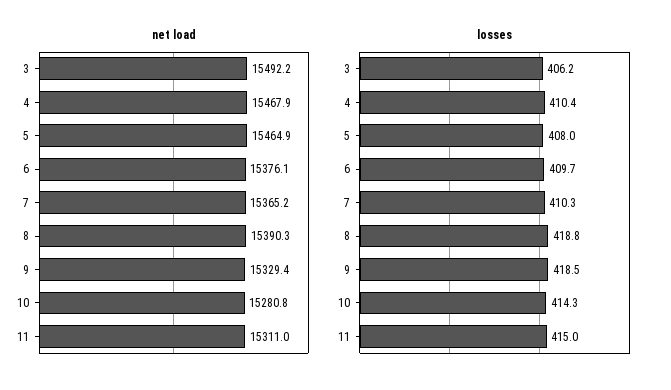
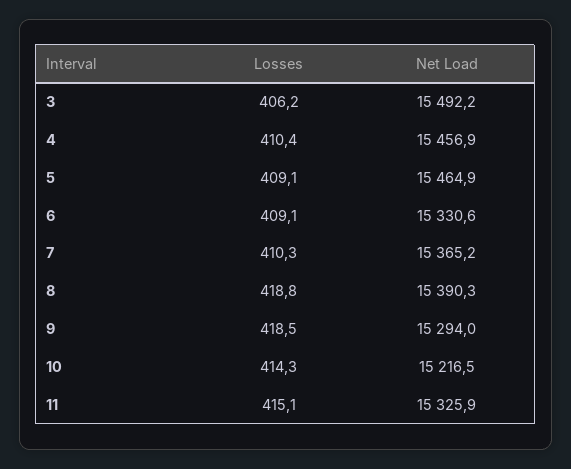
  {
    "net load": {
      "3": 15492.2,
-     "4": 15467.9,
+     "4": 15456.9,
      "5": 15464.9,
-     "6": 15376.1,
+     "6": 15330.6,
      "7": 15365.2,
      "8": 15390.3,
-     "9": 15329.4,
+     "9": 15294,
-     "10": 15280.8,
+     "10": 15216.5,
-     "11": 15311
+     "11": 15325.9
    },
    "losses": {
      "3": 406.2,
      "4": 410.4,
-     "5": 408,
+     "5": 409.1,
-     "6": 409.7,
+     "6": 409.1,
      "7": 410.3,
      "8": 418.8,
      "9": 418.5,
      "10": 414.3,
-     "11": 415
+     "11": 415.1
    }
  }

